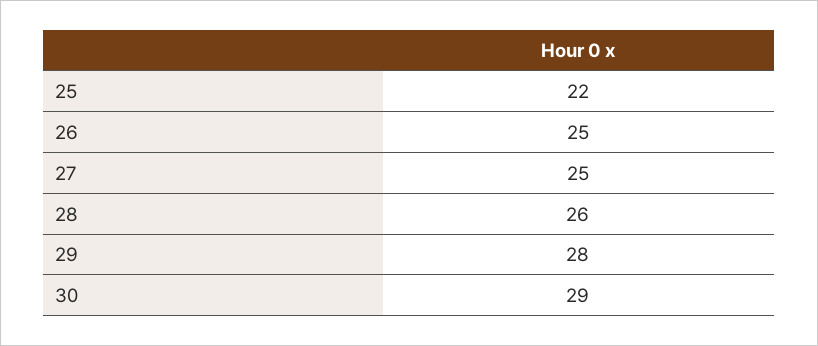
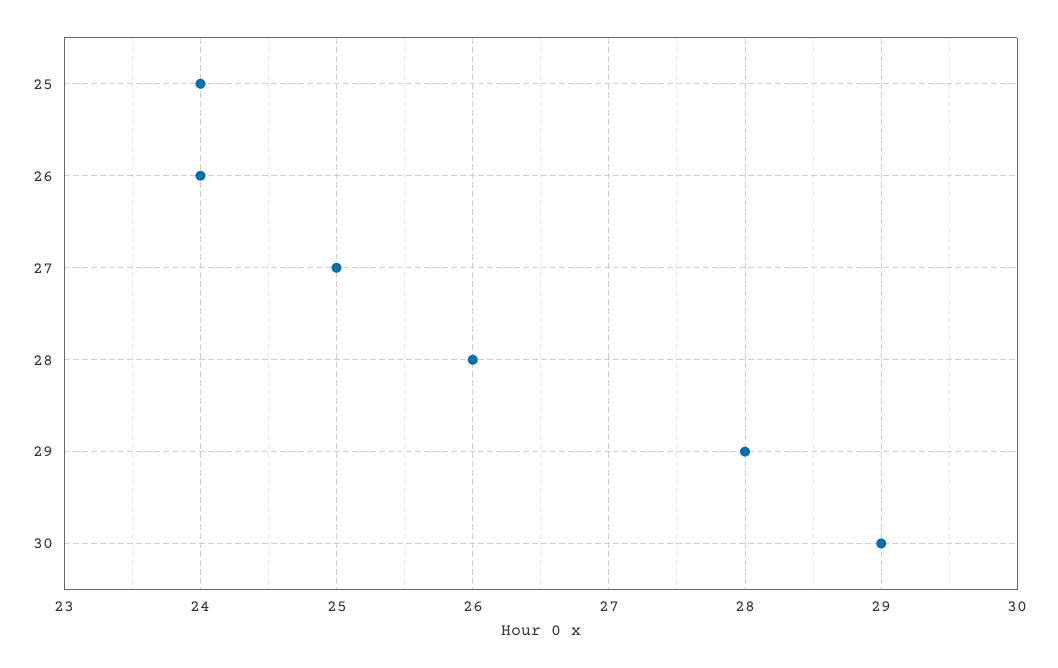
  {
-   "25": 22,
+   "25": 24,
-   "26": 25,
+   "26": 24,
    "27": 25,
    "28": 26,
    "29": 28,
    "30": 29
  }

